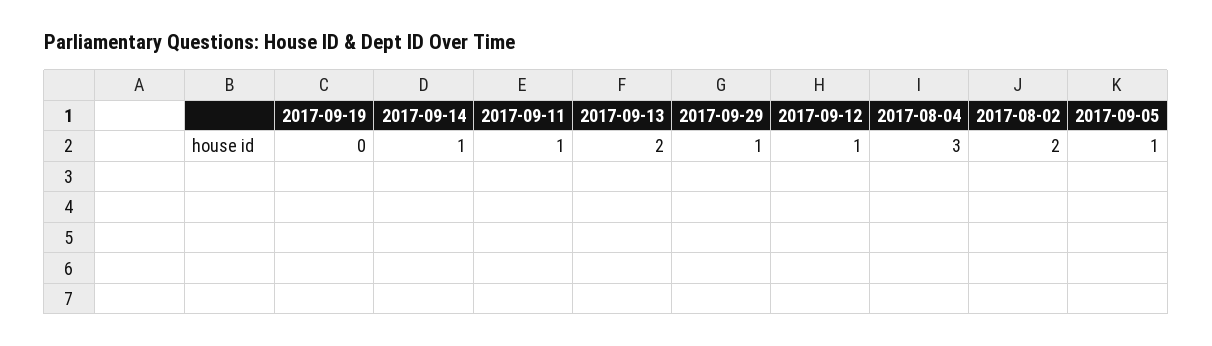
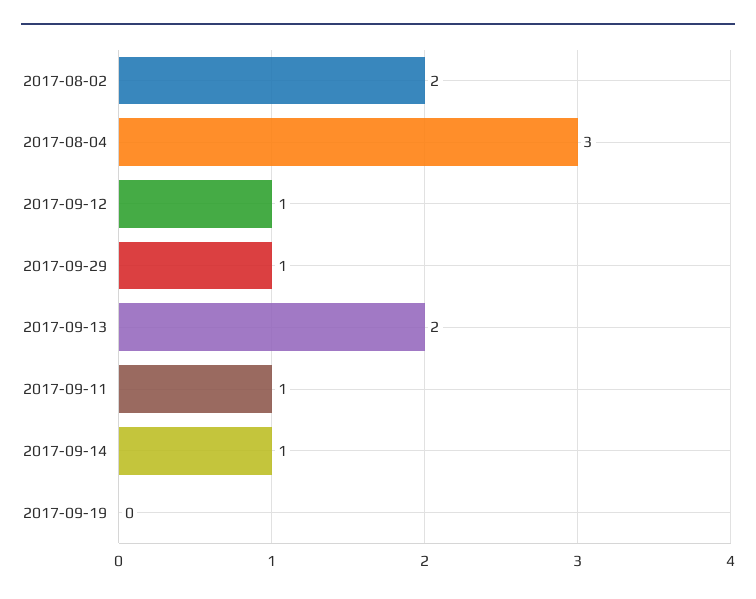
  {
    "2017-09-19": 0,
    "2017-09-14": 1,
    "2017-09-11": 1,
    "2017-09-13": 2,
    "2017-09-29": 1,
    "2017-09-12": 1,
    "2017-08-04": 3,
-   "2017-08-02": 2,
+   "2017-08-02": 2
-   "2017-09-05": 1
  }

